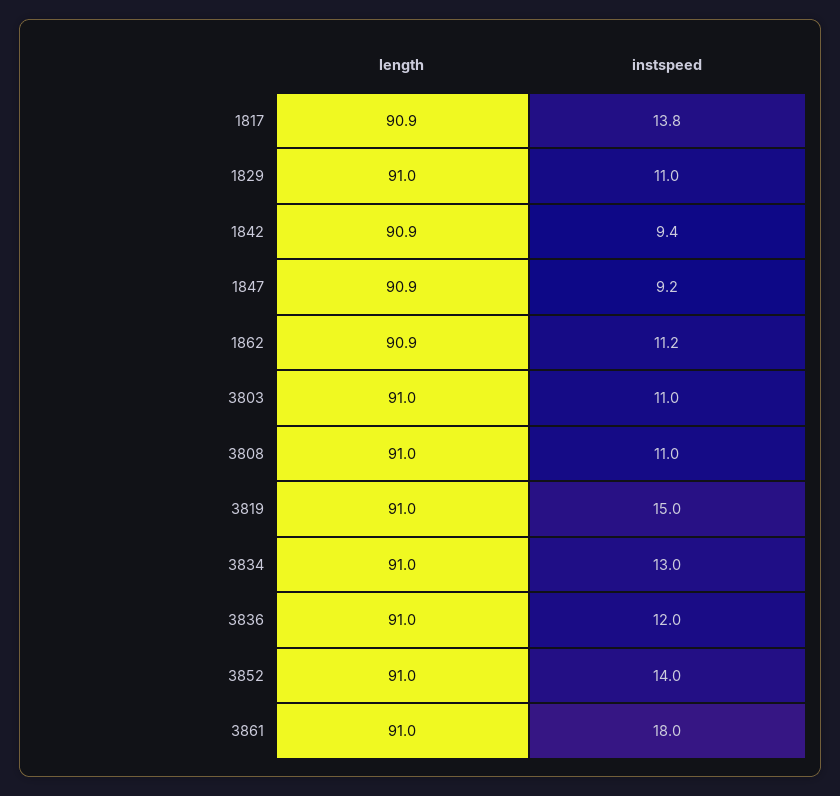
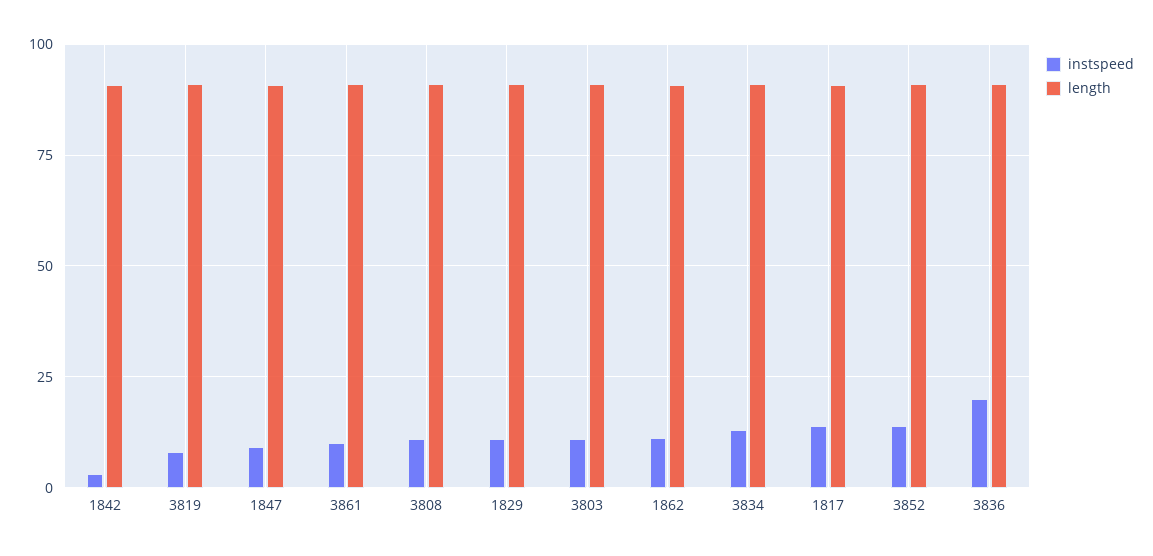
  {
    "length": {
      "1817": 90.9,
      "1829": 91,
      "1842": 90.9,
      "1847": 90.9,
      "1862": 90.9,
      "3803": 91,
      "3808": 91,
      "3819": 91,
      "3834": 91,
      "3836": 91,
      "3852": 91,
      "3861": 91
    },
    "instspeed": {
      "1817": 13.8,
      "1829": 11,
-     "1842": 9.4,
+     "1842": 2.5,
      "1847": 9.2,
      "1862": 11.2,
      "3803": 11,
      "3808": 11,
-     "3819": 15,
+     "3819": 7.5,
      "3834": 13,
-     "3836": 12,
+     "3836": 20,
      "3852": 14,
-     "3861": 18
+     "3861": 10
    }
  }

